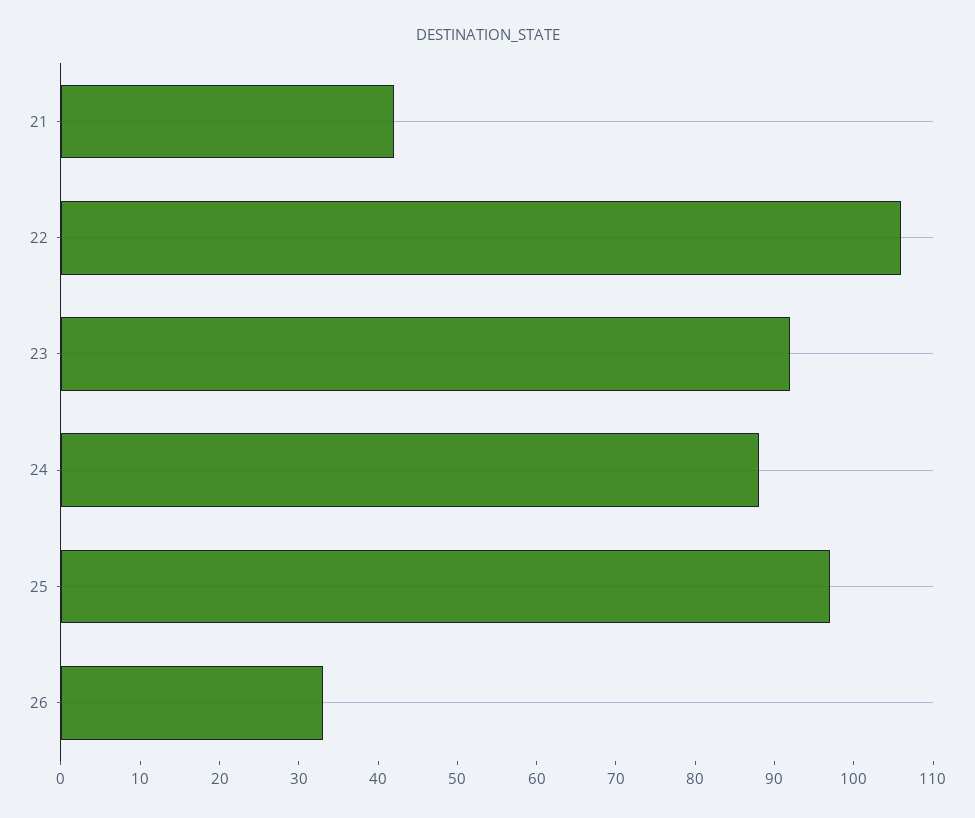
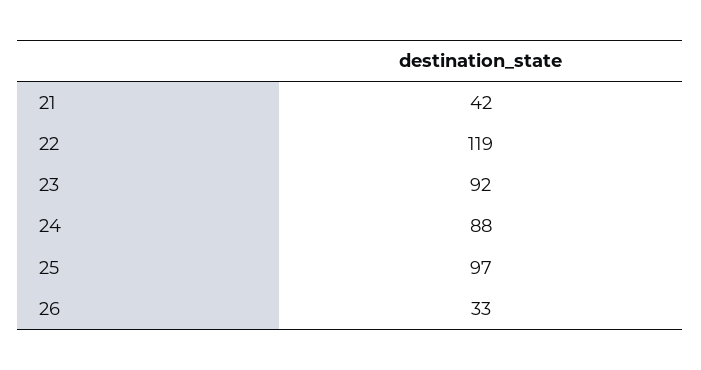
  {
    "21": 42,
-   "22": 105,
+   "22": 119,
    "23": 92,
    "24": 88,
    "25": 97,
    "26": 33
  }

